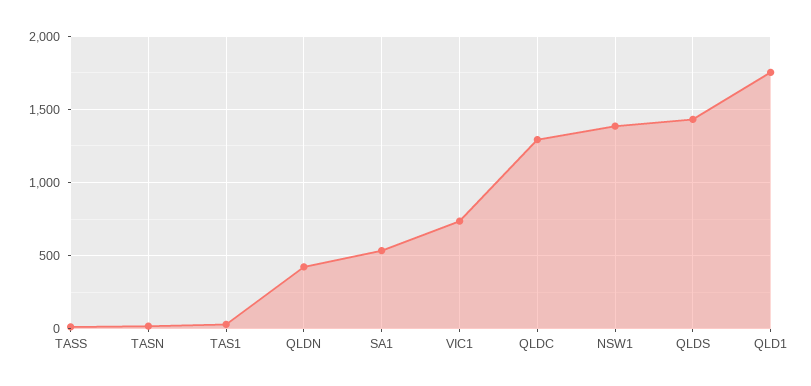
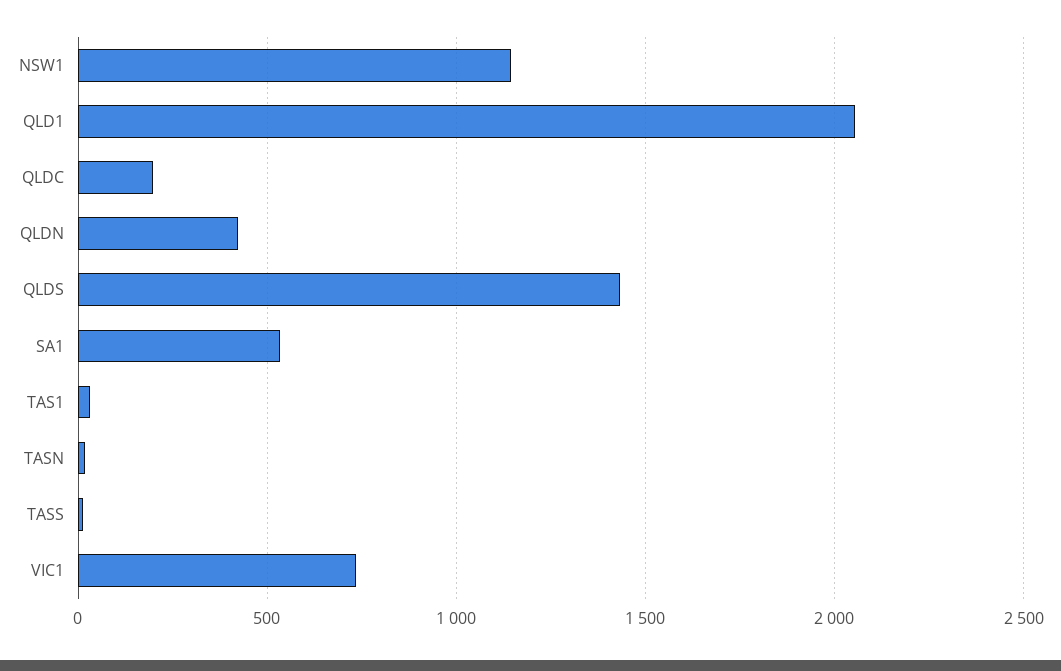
  {
    "TASS": 0,
    "TASN": 0,
    "TAS1": 50,
    "QLDN": 400,
    "SA1": 550,
    "VIC1": 750,
-   "QLDC": 1300,
+   "QLDC": 200,
-   "NSW1": 1400,
+   "NSW1": 1150,
    "QLDS": 1450,
-   "QLD1": 1750
+   "QLD1": 2050
  }

